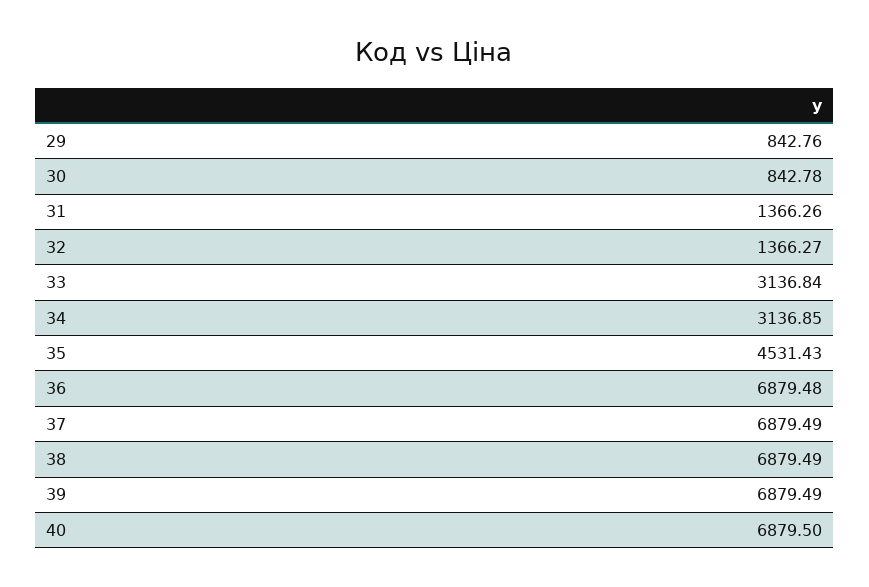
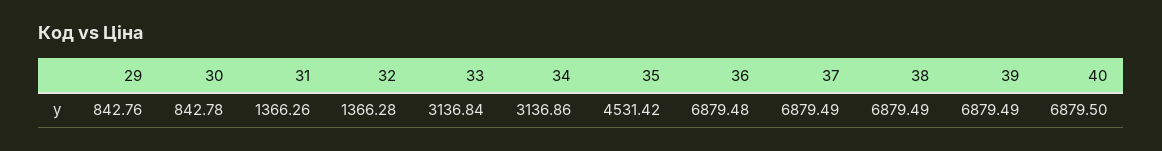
  {
    "29": 842.76,
    "30": 842.78,
    "31": 1366.26,
-   "32": 1366.27,
+   "32": 1366.28,
    "33": 3136.84,
-   "34": 3136.85,
+   "34": 3136.86,
-   "35": 4531.43,
+   "35": 4531.42,
    "36": 6879.48,
    "37": 6879.49,
    "38": 6879.49,
    "39": 6879.49,
    "40": 6879.5
  }

